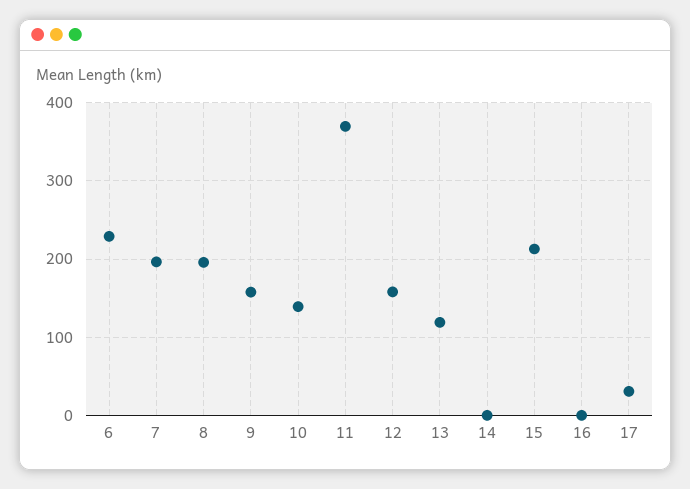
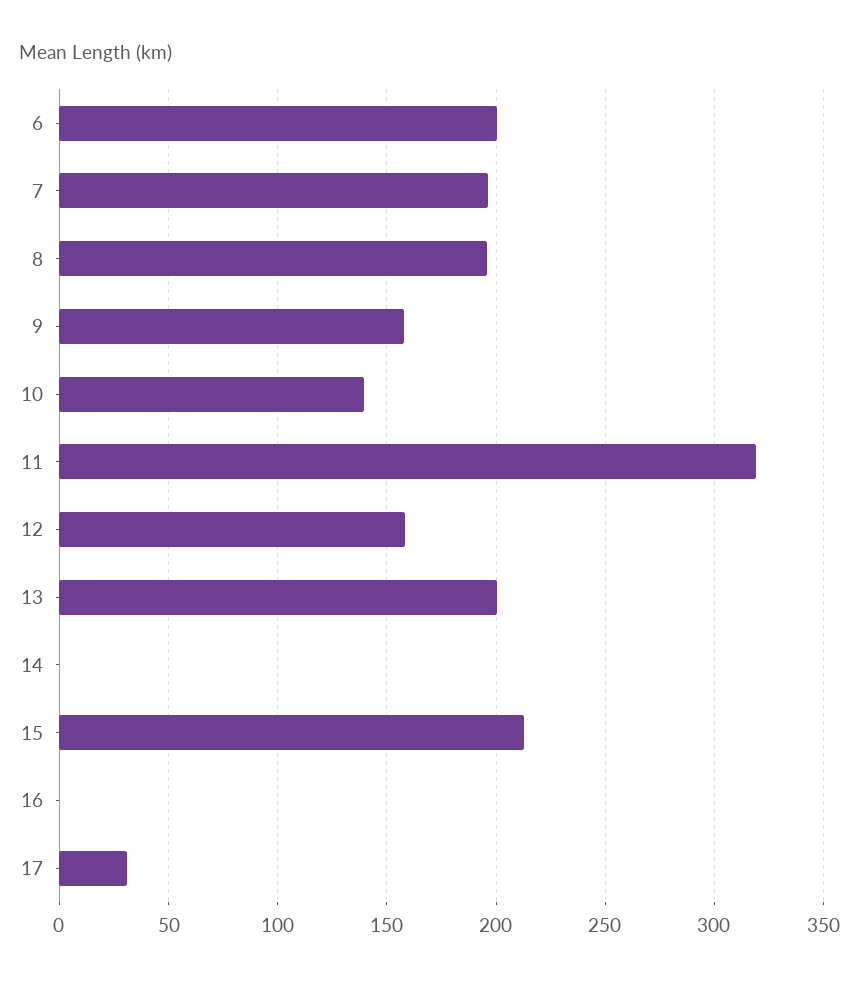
  {
-   "6": 230,
+   "6": 200,
    "7": 195,
    "8": 195,
    "9": 160,
    "10": 140,
-   "11": 370,
+   "11": 320,
    "12": 160,
-   "13": 120,
+   "13": 200,
    "14": 0,
    "15": 215,
    "16": 0,
    "17": 30
  }

